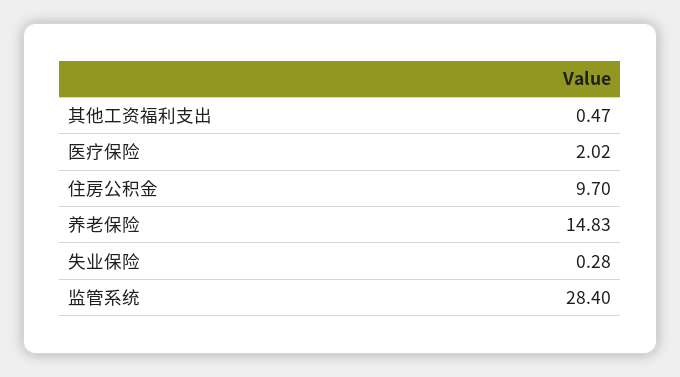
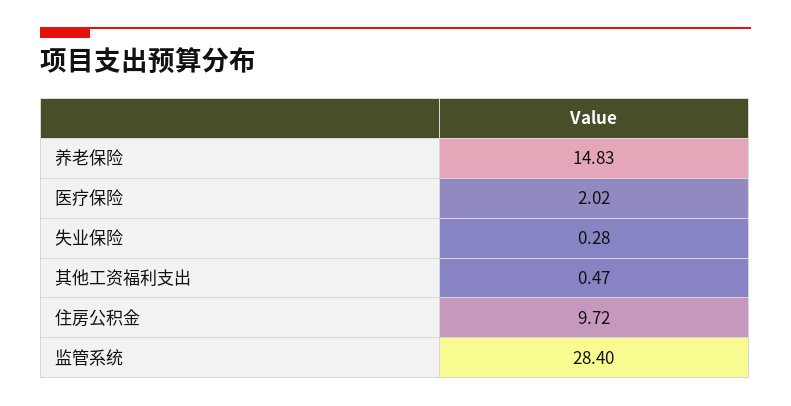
  {
    "其他工资福利支出": 0.47,
    "医疗保险": 2.02,
-   "住房公积金": 9.7,
+   "住房公积金": 9.72,
    "养老保险": 14.83,
    "失业保险": 0.28,
    "监管系统": 28.4
  }

